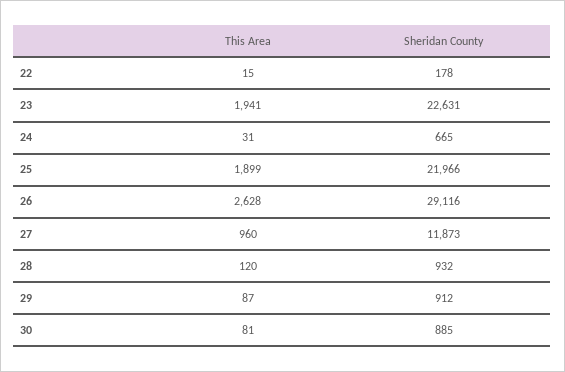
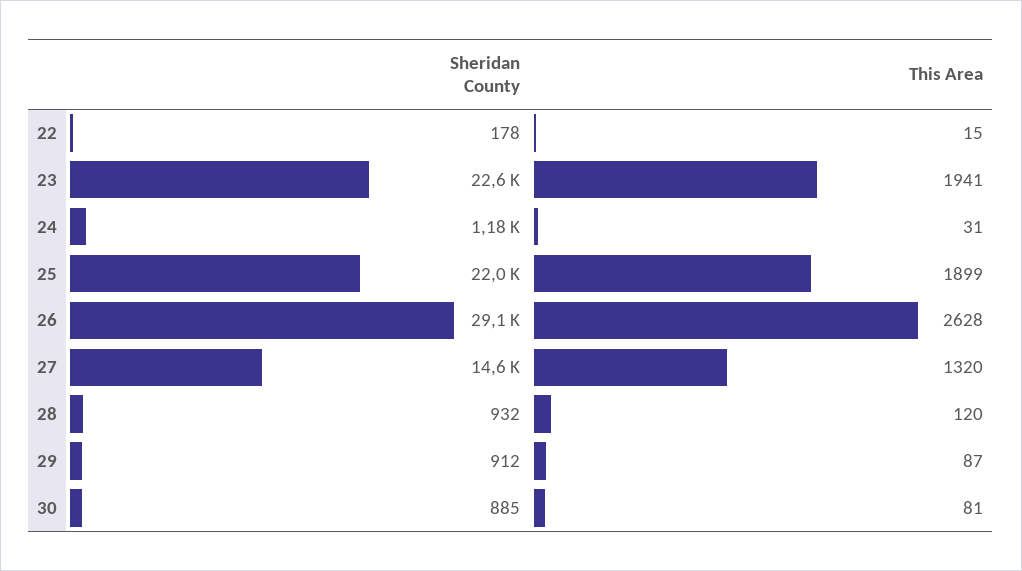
  {
    "This Area": {
      "22": 15,
      "23": 1941,
      "24": 31,
      "25": 1899,
      "26": 2628,
-     "27": 960,
+     "27": 1320,
      "28": 120,
      "29": 87,
      "30": 81
    },
    "Sheridan County": {
      "22": 178,
      "23": 22631,
-     "24": 665,
+     "24": 1180,
      "25": 21966,
      "26": 29116,
-     "27": 11873,
+     "27": 14600,
      "28": 932,
      "29": 912,
      "30": 885
    }
  }

